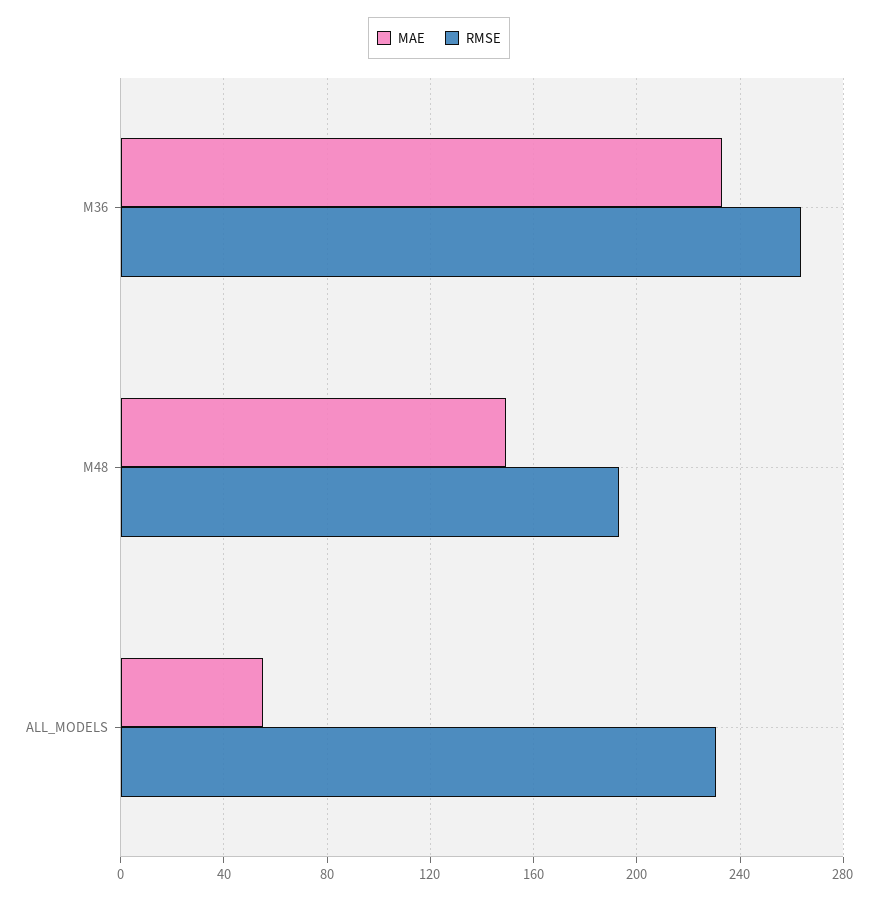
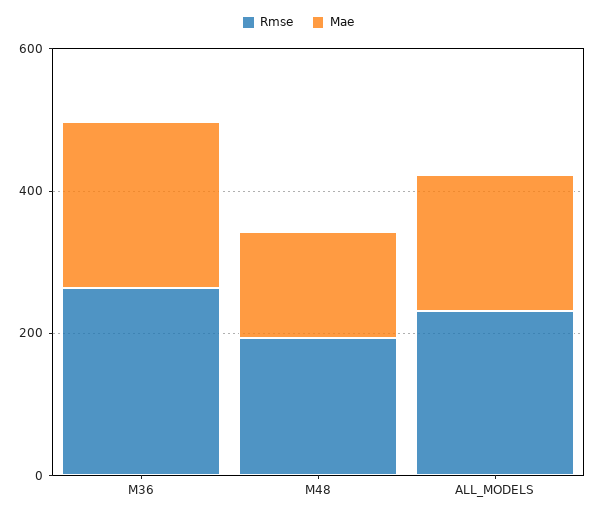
  {
    "MAE": {
      "M36": 235,
      "M48": 150,
-     "ALL_MODELS": 55
+     "ALL_MODELS": 200
    },
    "RMSE": {
      "M36": 265,
      "M48": 195,
      "ALL_MODELS": 230
    }
  }

